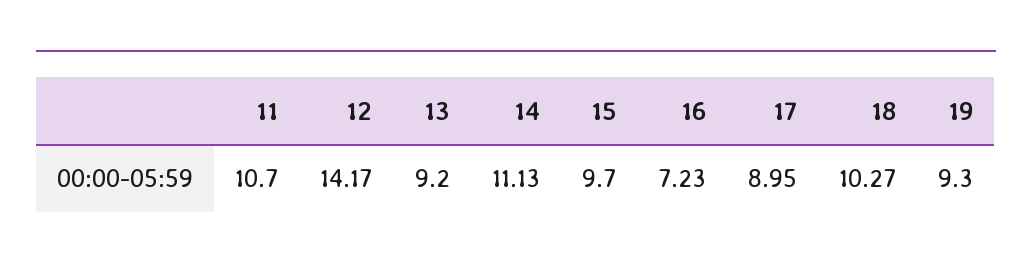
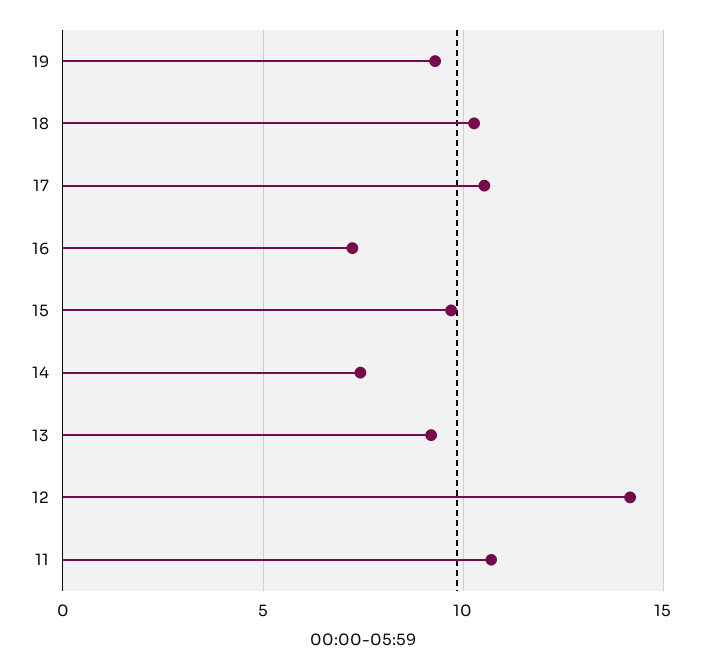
  {
    "11": 10.7,
    "12": 14.17,
    "13": 9.2,
-   "14": 11.13,
+   "14": 7.5,
    "15": 9.7,
    "16": 7.23,
-   "17": 8.95,
+   "17": 10.5,
    "18": 10.27,
    "19": 9.3
  }

